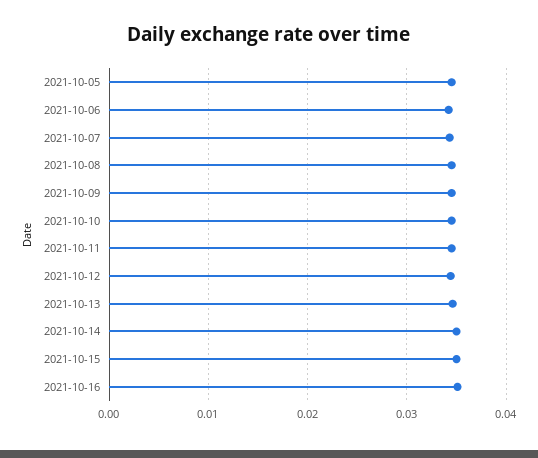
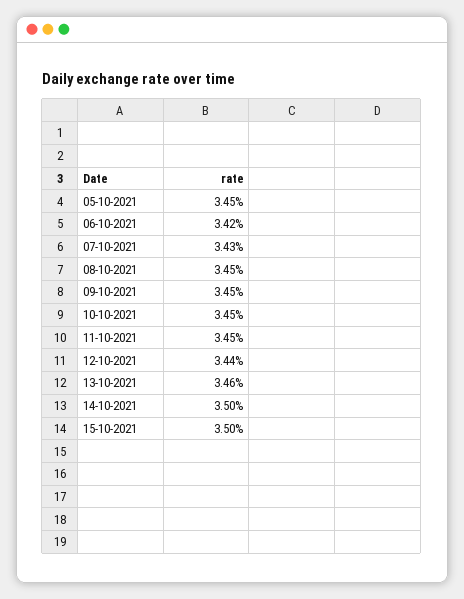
  {
    "2021-10-05": 0.0345,
    "2021-10-06": 0.0342,
    "2021-10-07": 0.0343,
    "2021-10-08": 0.0345,
    "2021-10-09": 0.0345,
    "2021-10-10": 0.0345,
    "2021-10-11": 0.0345,
    "2021-10-12": 0.0344,
    "2021-10-13": 0.0346,
    "2021-10-14": 0.035,
-   "2021-10-15": 0.035,
+   "2021-10-15": 0.035
-   "2021-10-16": 0.035
  }

